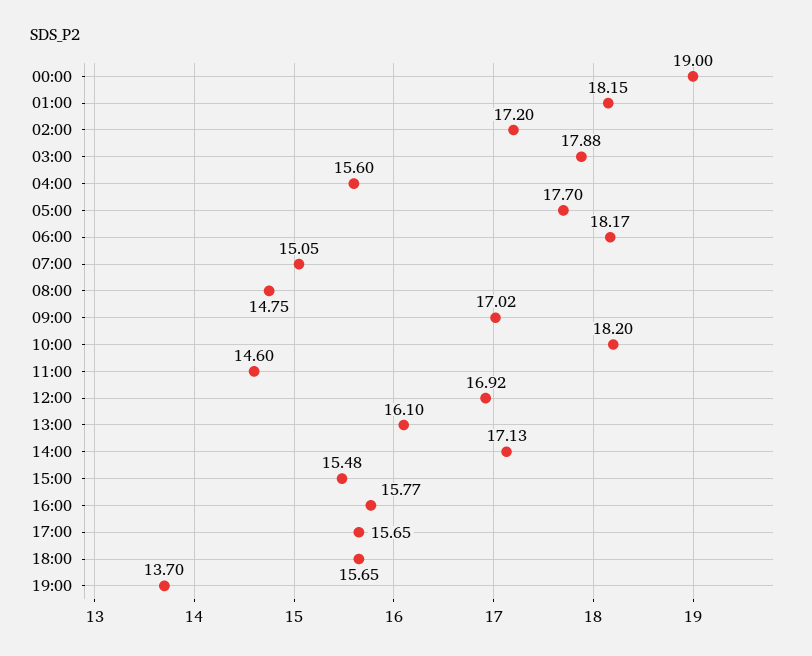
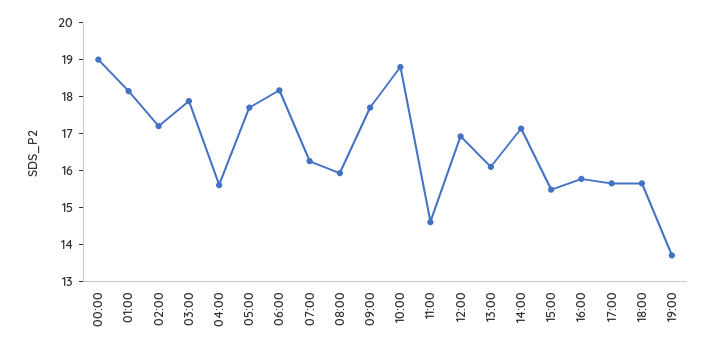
  {
    "00:00": 19,
    "01:00": 18.15,
    "02:00": 17.2,
    "03:00": 17.88,
    "04:00": 15.6,
    "05:00": 17.7,
    "06:00": 18.17,
-   "07:00": 15.05,
+   "07:00": 16.25,
-   "08:00": 14.75,
+   "08:00": 16,
-   "09:00": 17.02,
+   "09:00": 17.75,
-   "10:00": 18.2,
+   "10:00": 18.75,
    "11:00": 14.6,
    "12:00": 16.92,
    "13:00": 16.1,
    "14:00": 17.13,
    "15:00": 15.48,
    "16:00": 15.77,
    "17:00": 15.65,
    "18:00": 15.65,
    "19:00": 13.7
  }

